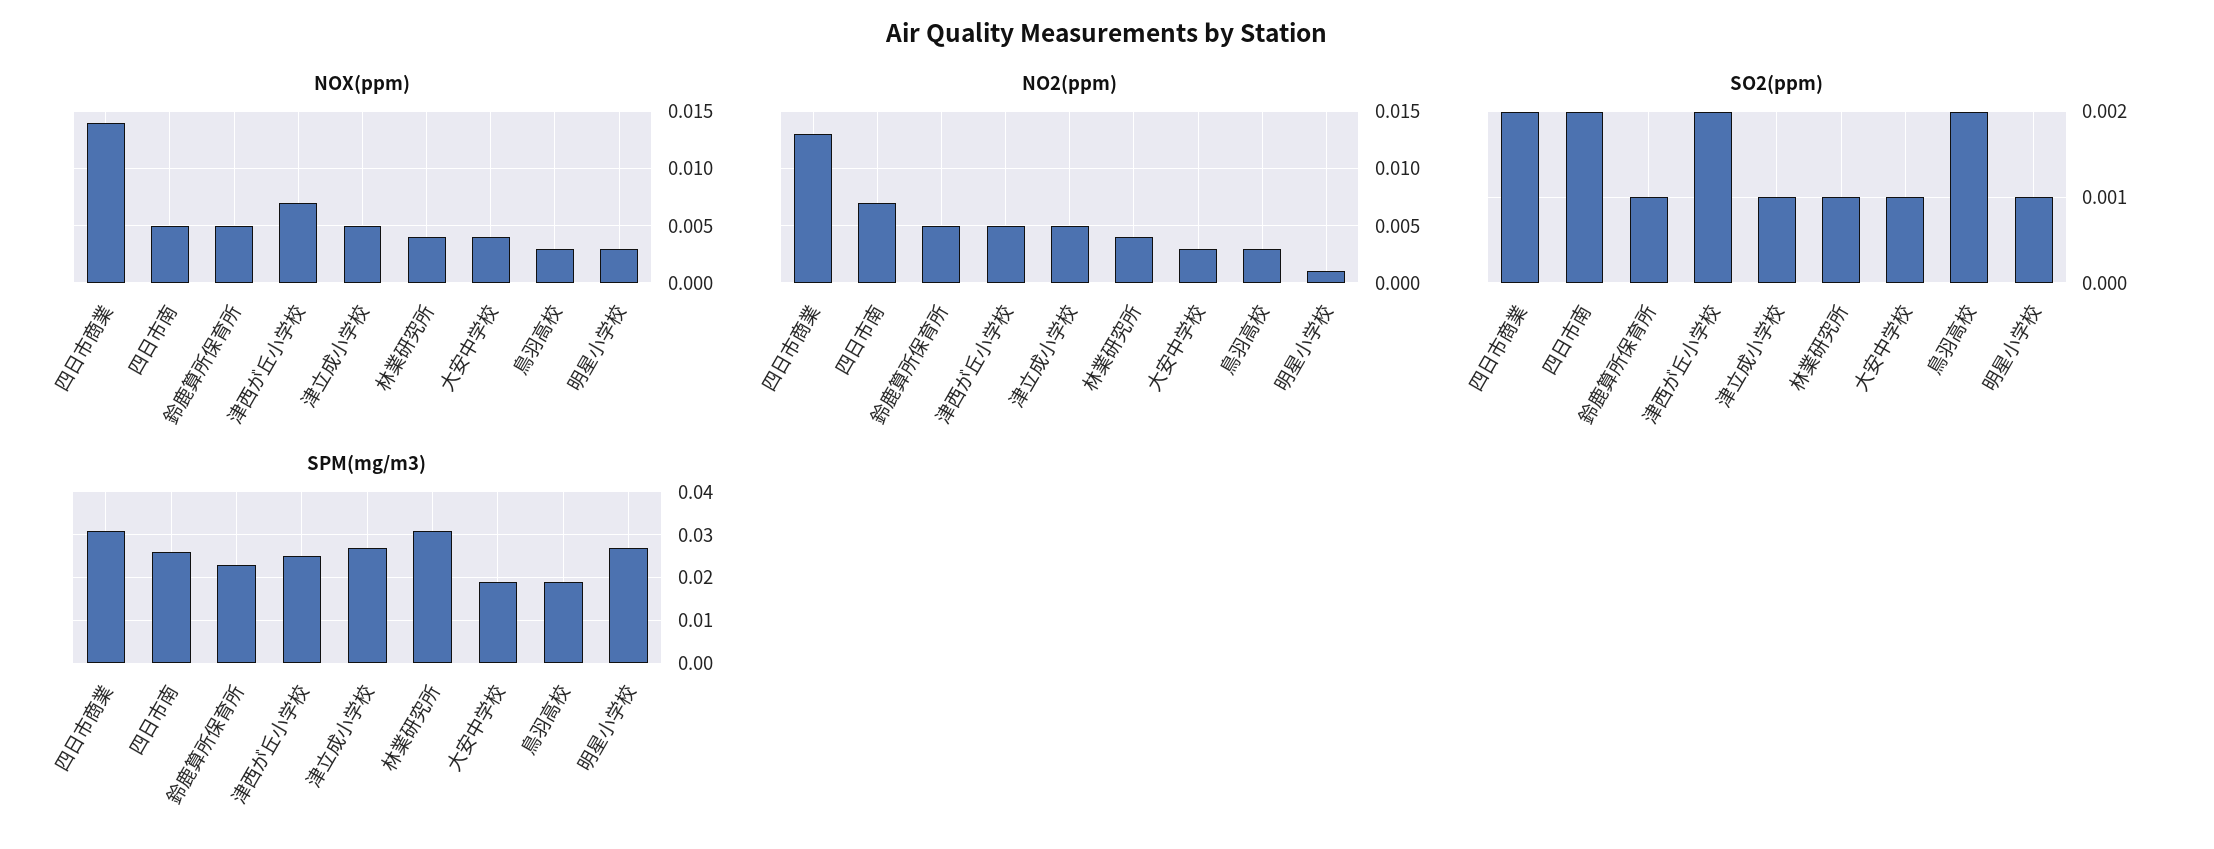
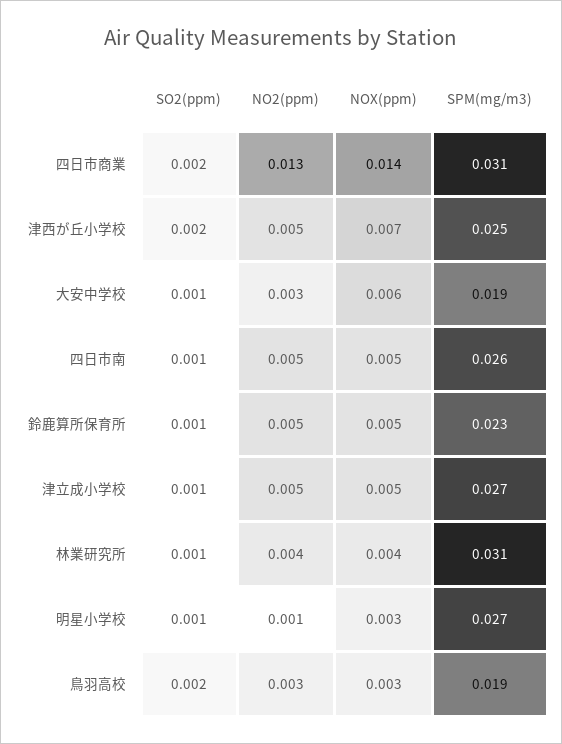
  {
    "NOX(ppm)": {
      "四日市商業": 0.014,
      "四日市南": 0.005,
      "鈴鹿算所保育所": 0.005,
      "津西が丘小学校": 0.007,
      "津立成小学校": 0.005,
      "林業研究所": 0.004,
-     "大安中学校": 0.004,
+     "大安中学校": 0.006,
      "鳥羽高校": 0.003,
      "明星小学校": 0.003
    },
    "NO2(ppm)": {
      "四日市商業": 0.013,
-     "四日市南": 0.007,
+     "四日市南": 0.005,
      "鈴鹿算所保育所": 0.005,
      "津西が丘小学校": 0.005,
      "津立成小学校": 0.005,
      "林業研究所": 0.004,
      "大安中学校": 0.003,
      "鳥羽高校": 0.003,
      "明星小学校": 0.001
    },
    "SO2(ppm)": {
      "四日市商業": 0.002,
-     "四日市南": 0.002,
+     "四日市南": 0.001,
      "鈴鹿算所保育所": 0.001,
      "津西が丘小学校": 0.002,
      "津立成小学校": 0.001,
      "林業研究所": 0.001,
      "大安中学校": 0.001,
      "鳥羽高校": 0.002,
      "明星小学校": 0.001
    },
    "SPM(mg/m3)": {
      "四日市商業": 0.031,
      "四日市南": 0.026,
      "鈴鹿算所保育所": 0.023,
      "津西が丘小学校": 0.025,
      "津立成小学校": 0.027,
      "林業研究所": 0.031,
      "大安中学校": 0.019,
      "鳥羽高校": 0.019,
      "明星小学校": 0.027
    }
  }

